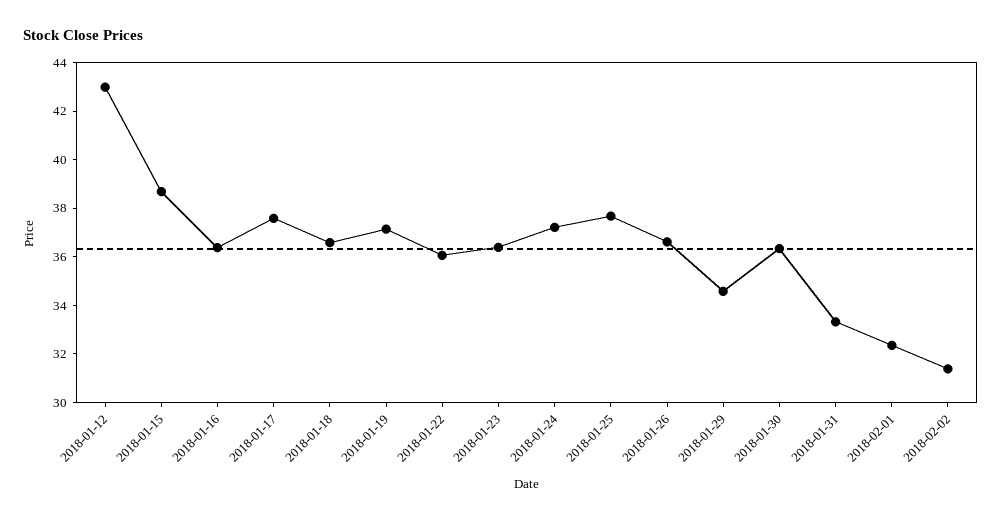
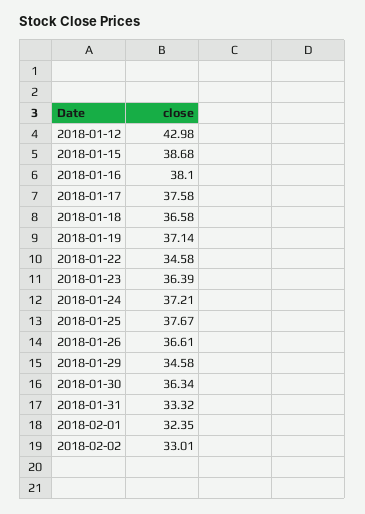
  {
    "2018-01-12": 42.98,
    "2018-01-15": 38.68,
-   "2018-01-16": 36.5,
+   "2018-01-16": 38.1,
    "2018-01-17": 37.58,
    "2018-01-18": 36.58,
    "2018-01-19": 37.14,
-   "2018-01-22": 36,
+   "2018-01-22": 34.58,
    "2018-01-23": 36.39,
    "2018-01-24": 37.21,
    "2018-01-25": 37.67,
    "2018-01-26": 36.61,
    "2018-01-29": 34.58,
    "2018-01-30": 36.34,
    "2018-01-31": 33.32,
    "2018-02-01": 32.35,
-   "2018-02-02": 31.5
+   "2018-02-02": 33.01
  }

